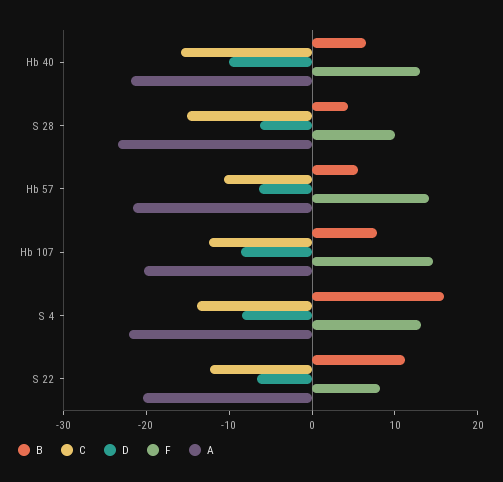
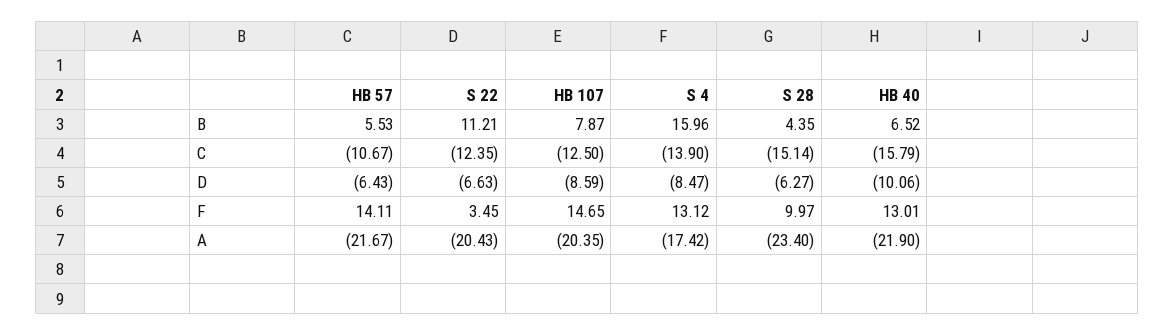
  {
    "B": {
      "Hb 40": 6.52,
      "S 28": 4.35,
      "Hb 57": 5.53,
      "Hb 107": 7.87,
      "S 4": 15.96,
      "S 22": 11.21
    },
    "C": {
      "Hb 40": -15.79,
      "S 28": -15.14,
      "Hb 57": -10.67,
      "Hb 107": -12.5,
      "S 4": -13.9,
      "S 22": -12.35
    },
    "D": {
      "Hb 40": -10.06,
      "S 28": -6.27,
      "Hb 57": -6.43,
      "Hb 107": -8.59,
      "S 4": -8.47,
      "S 22": -6.63
    },
    "F": {
      "Hb 40": 13.01,
      "S 28": 9.97,
      "Hb 57": 14.11,
      "Hb 107": 14.65,
      "S 4": 13.12,
-     "S 22": 8
+     "S 22": 3.45
    },
    "A": {
      "Hb 40": -21.9,
      "S 28": -23.4,
      "Hb 57": -21.67,
      "Hb 107": -20.35,
-     "S 4": -22,
+     "S 4": -17.42,
      "S 22": -20.43
    }
  }

